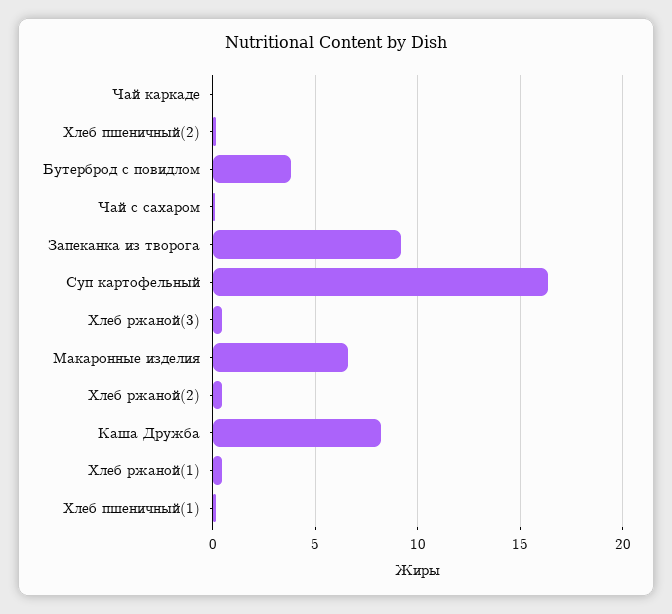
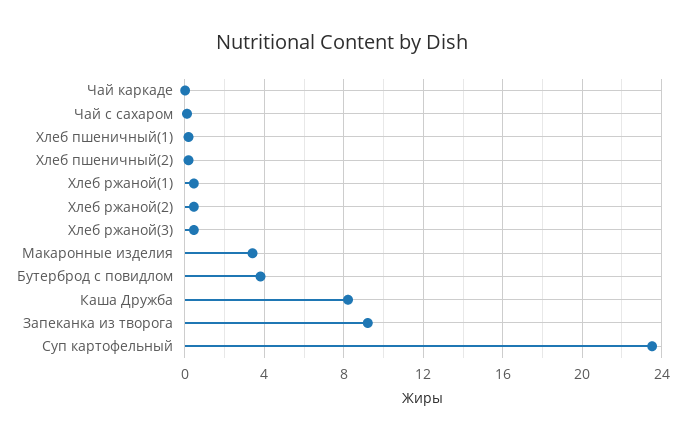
  {
    "Чай каркаде": 0,
    "Хлеб пшеничный(2)": 0,
    "Бутерброд с повидлом": 4,
    "Чай с сахаром": 0,
    "Запеканка из творога": 9,
-   "Суп картофельный": 16.5,
+   "Суп картофельный": 23.5,
    "Хлеб ржаной(3)": 0.5,
-   "Макаронные изделия": 6.5,
+   "Макаронные изделия": 3.5,
    "Хлеб ржаной(2)": 0.5,
    "Каша Дружба": 8,
    "Хлеб ржаной(1)": 0.5,
    "Хлеб пшеничный(1)": 0
  }

